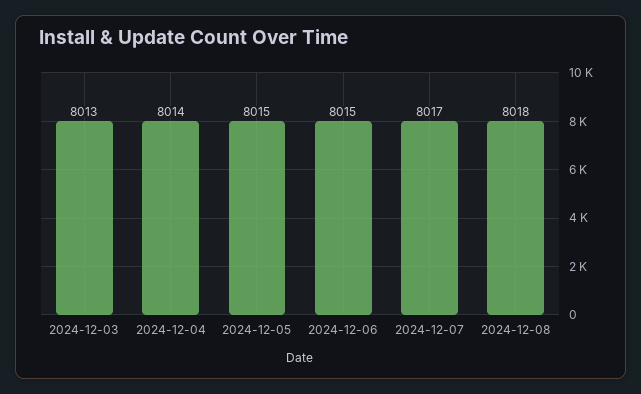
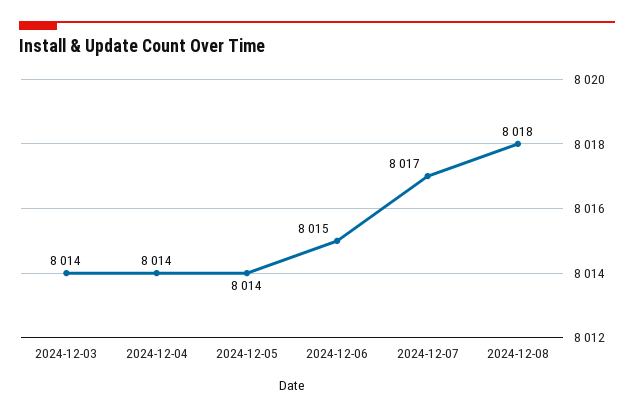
  {
-   "2024-12-03": 8013,
+   "2024-12-03": 8014,
    "2024-12-04": 8014,
-   "2024-12-05": 8015,
+   "2024-12-05": 8014,
    "2024-12-06": 8015,
    "2024-12-07": 8017,
    "2024-12-08": 8018
  }

